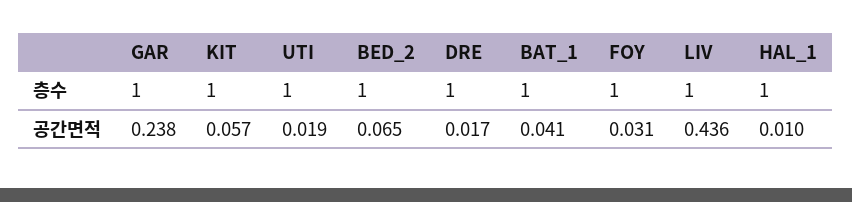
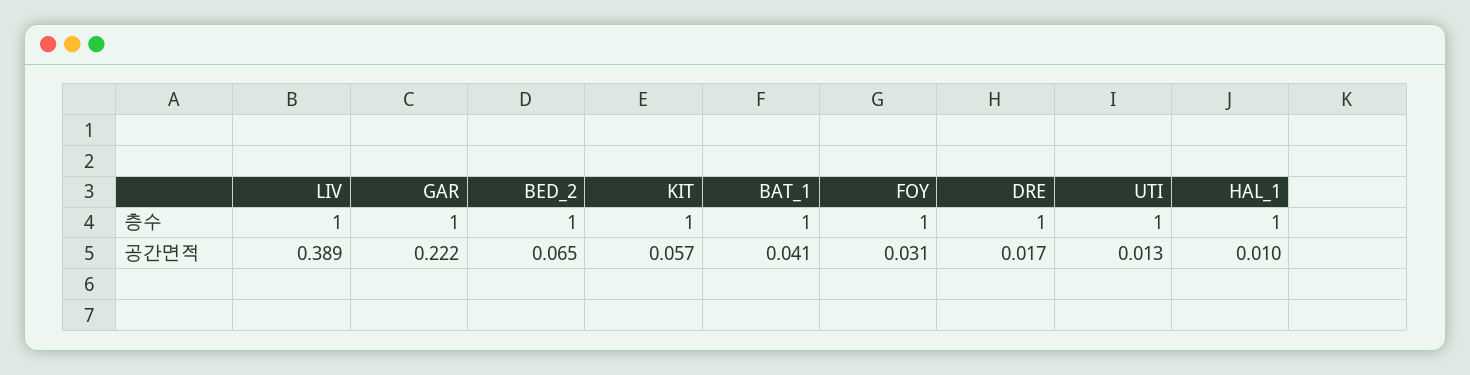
  {
    "GAR": {
      "층수": 1,
-     "공간면적": 0.238
+     "공간면적": 0.222
    },
    "KIT": {
      "층수": 1,
      "공간면적": 0.057
    },
    "UTI": {
      "층수": 1,
-     "공간면적": 0.019
+     "공간면적": 0.013
    },
    "BED_2": {
      "층수": 1,
      "공간면적": 0.065
    },
    "DRE": {
      "층수": 1,
      "공간면적": 0.017
    },
    "BAT_1": {
      "층수": 1,
      "공간면적": 0.041
    },
    "FOY": {
      "층수": 1,
      "공간면적": 0.031
    },
    "LIV": {
      "층수": 1,
-     "공간면적": 0.436
+     "공간면적": 0.389
    },
    "HAL_1": {
      "층수": 1,
      "공간면적": 0.01
    }
  }

